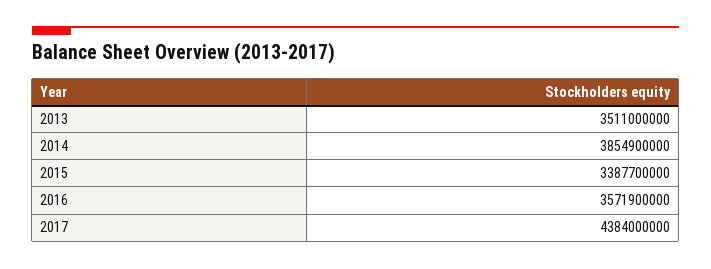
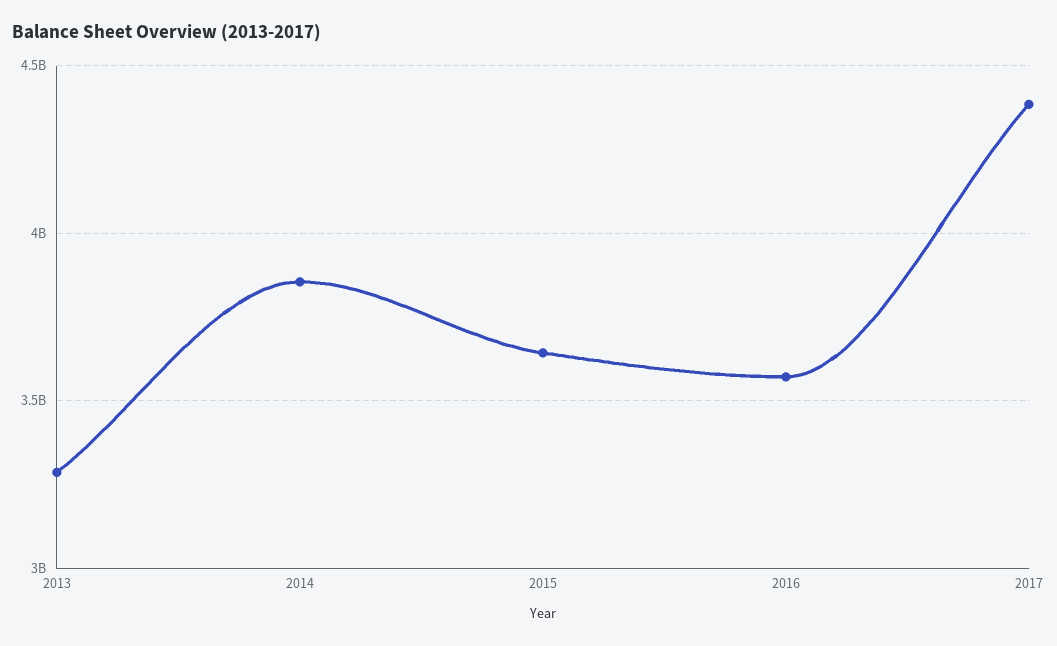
  {
-   "2013": 3511000000,
+   "2013": 3300000000,
    "2014": 3854900000,
-   "2015": 3387700000,
+   "2015": 3650000000,
    "2016": 3571900000,
    "2017": 4384000000
  }

